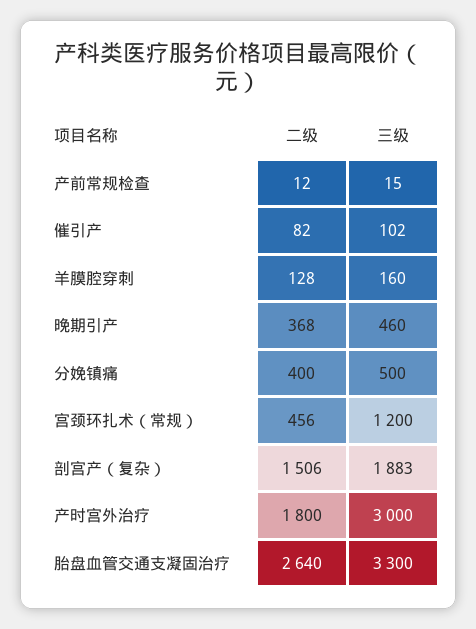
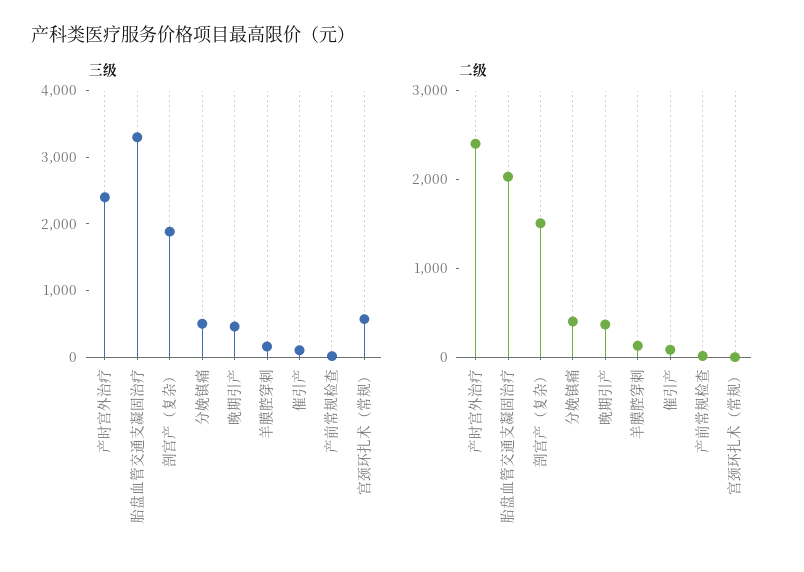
  {
    "二级": {
      "产前常规检查": 12,
      "催引产": 82,
      "羊膜腔穿刺": 128,
      "晚期引产": 368,
      "分娩镇痛": 400,
-     "宫颈环扎术（常规）": 456,
+     "宫颈环扎术（常规）": 0,
      "剖宫产（复杂）": 1506,
-     "产时宫外治疗": 1800,
+     "产时宫外治疗": 2400,
-     "胎盘血管交通支凝固治疗": 2640
+     "胎盘血管交通支凝固治疗": 2000
    },
    "三级": {
      "产前常规检查": 15,
      "催引产": 102,
      "羊膜腔穿刺": 160,
      "晚期引产": 460,
      "分娩镇痛": 500,
-     "宫颈环扎术（常规）": 1200,
+     "宫颈环扎术（常规）": 600,
      "剖宫产（复杂）": 1883,
-     "产时宫外治疗": 3000,
+     "产时宫外治疗": 2400,
      "胎盘血管交通支凝固治疗": 3300
    }
  }

